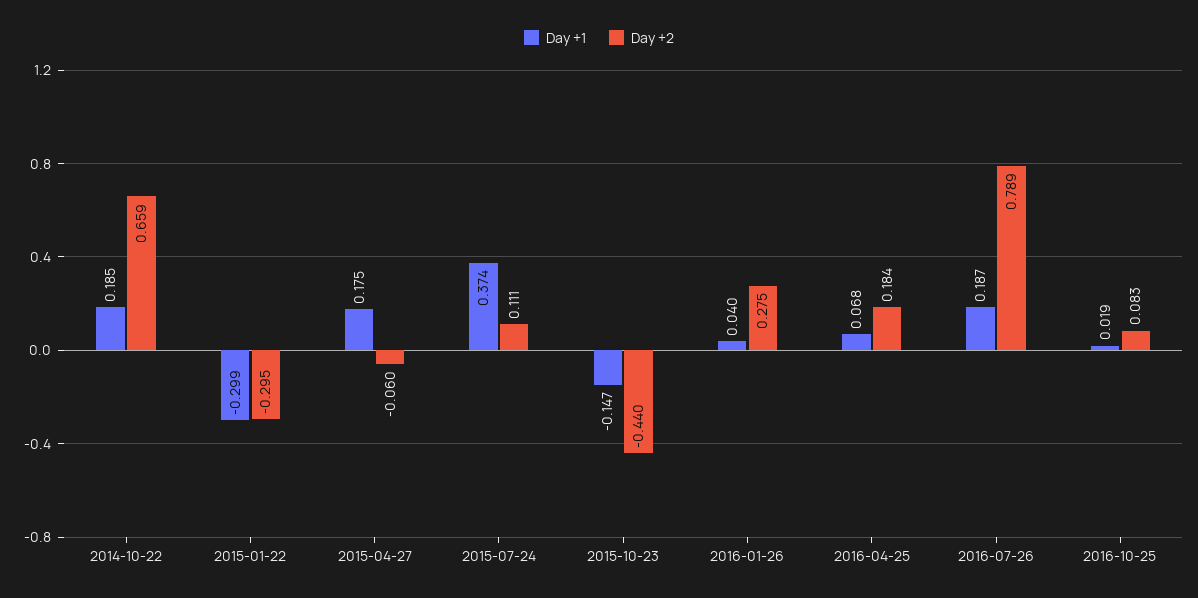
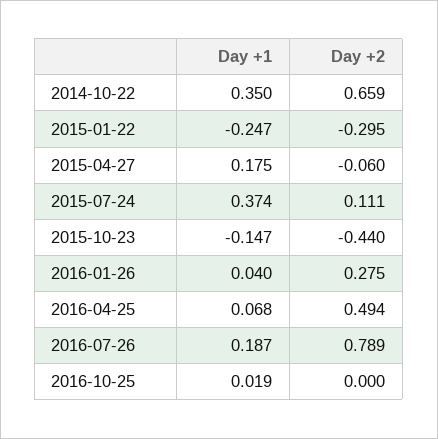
  {
    "Day +1": {
-     "2014-10-22": 0.185,
+     "2014-10-22": 0.35,
-     "2015-01-22": -0.299,
+     "2015-01-22": -0.247,
      "2015-04-27": 0.175,
      "2015-07-24": 0.374,
      "2015-10-23": -0.147,
      "2016-01-26": 0.04,
      "2016-04-25": 0.068,
      "2016-07-26": 0.187,
      "2016-10-25": 0.019
    },
    "Day +2": {
      "2014-10-22": 0.659,
      "2015-01-22": -0.295,
      "2015-04-27": -0.06,
      "2015-07-24": 0.111,
      "2015-10-23": -0.44,
      "2016-01-26": 0.275,
-     "2016-04-25": 0.184,
+     "2016-04-25": 0.494,
      "2016-07-26": 0.789,
-     "2016-10-25": 0.083
+     "2016-10-25": 0
    }
  }

